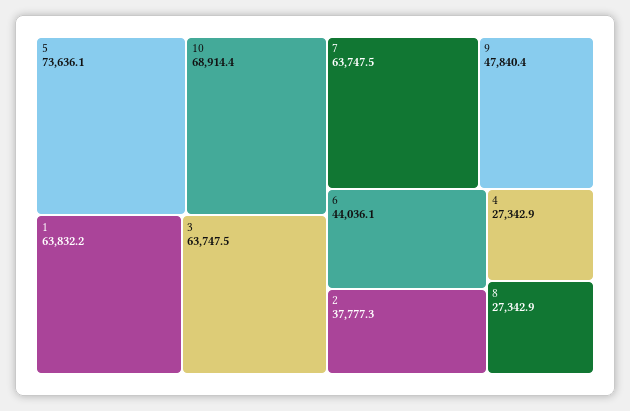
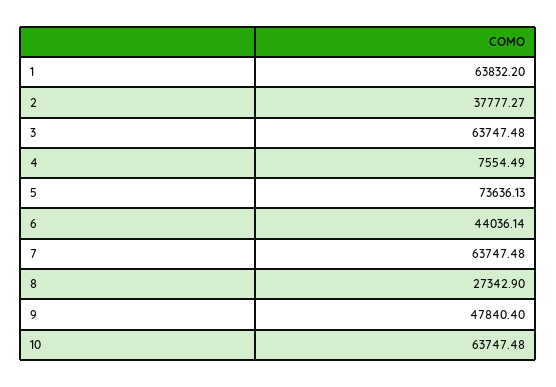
  {
    "5": 73636.13,
-   "10": 68914.4,
+   "10": 63747.48,
    "1": 63832.2,
    "3": 63747.48,
    "7": 63747.48,
    "9": 47840.4,
    "6": 44036.14,
    "2": 37777.27,
-   "4": 27342.9,
+   "4": 7554.49,
    "8": 27342.9
  }

